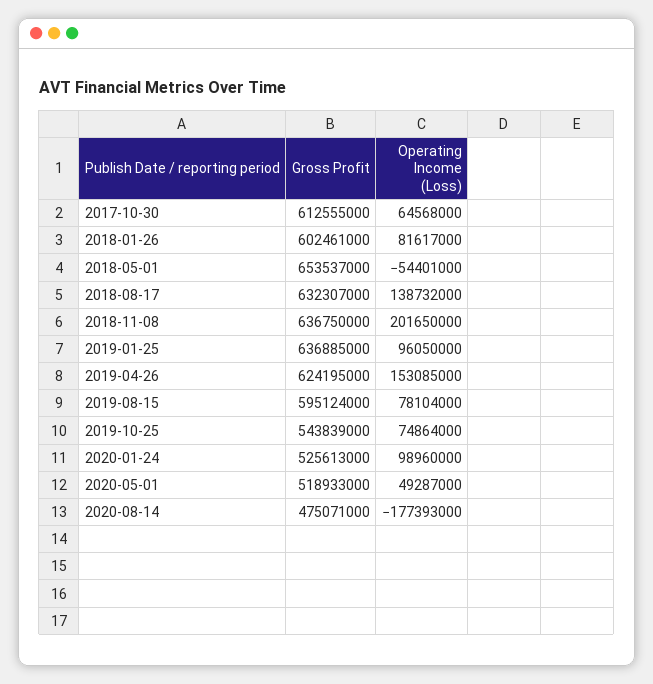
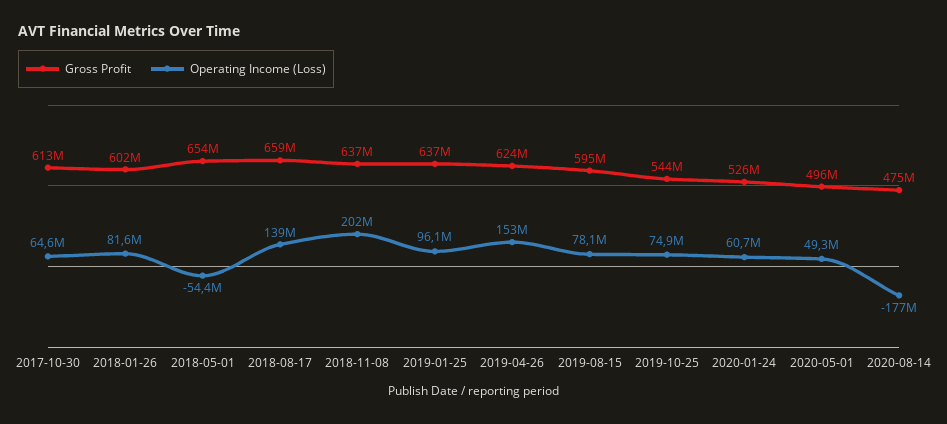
  {
    "Gross Profit": {
      "2017-10-30": 612555000,
      "2018-01-26": 602461000,
      "2018-05-01": 653537000,
-     "2018-08-17": 632307000,
+     "2018-08-17": 659000000,
      "2018-11-08": 636750000,
      "2019-01-25": 636885000,
      "2019-04-26": 624195000,
      "2019-08-15": 595124000,
      "2019-10-25": 543839000,
      "2020-01-24": 525613000,
-     "2020-05-01": 518933000,
+     "2020-05-01": 496000000,
      "2020-08-14": 475071000
    },
    "Operating Income (Loss)": {
      "2017-10-30": 64568000,
      "2018-01-26": 81617000,
      "2018-05-01": -54401000,
      "2018-08-17": 138732000,
      "2018-11-08": 201650000,
      "2019-01-25": 96050000,
      "2019-04-26": 153085000,
      "2019-08-15": 78104000,
      "2019-10-25": 74864000,
-     "2020-01-24": 98960000,
+     "2020-01-24": 60700000,
      "2020-05-01": 49287000,
      "2020-08-14": -177393000
    }
  }

